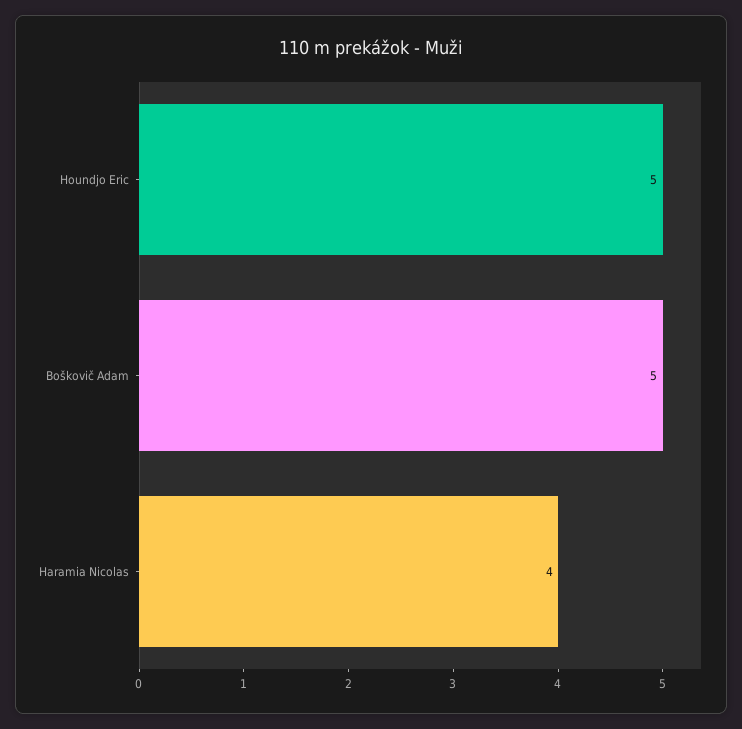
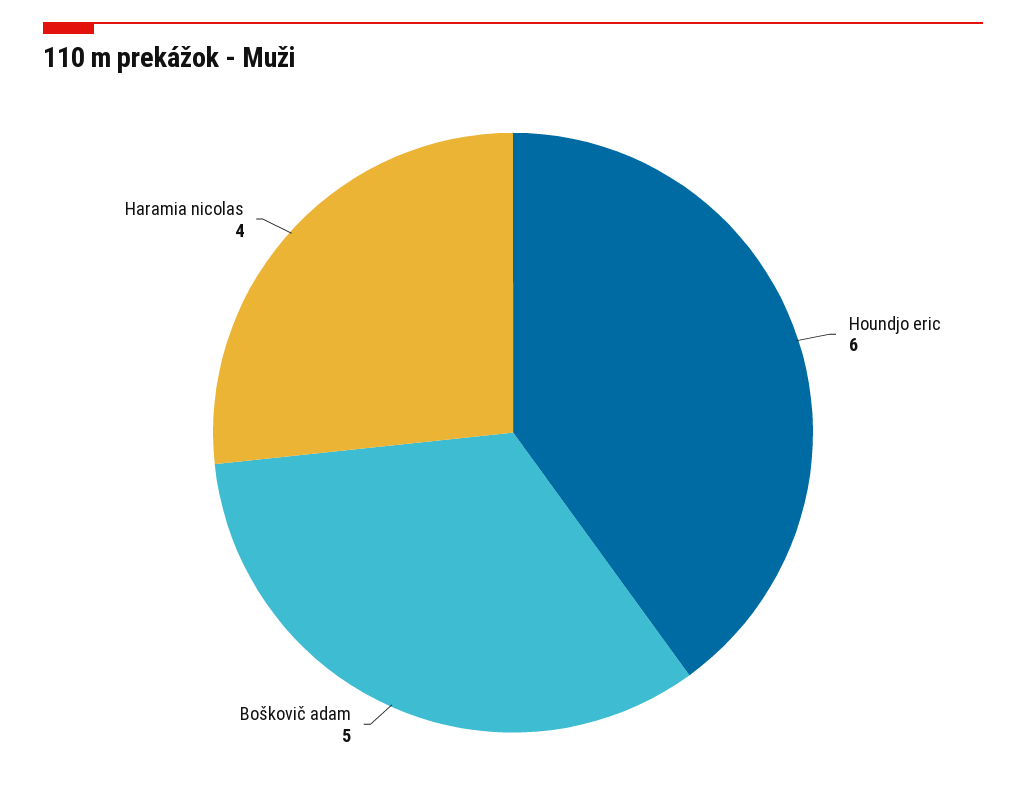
  {
-   "Houndjo Eric": 5,
+   "Houndjo Eric": 6,
    "Boškovič Adam": 5,
    "Haramia Nicolas": 4
  }

